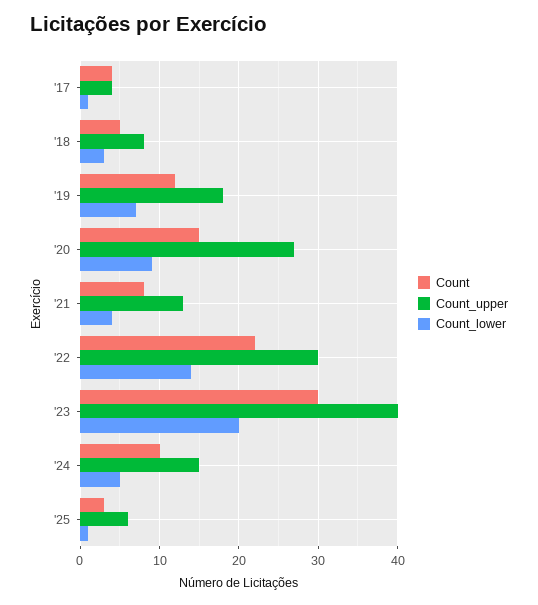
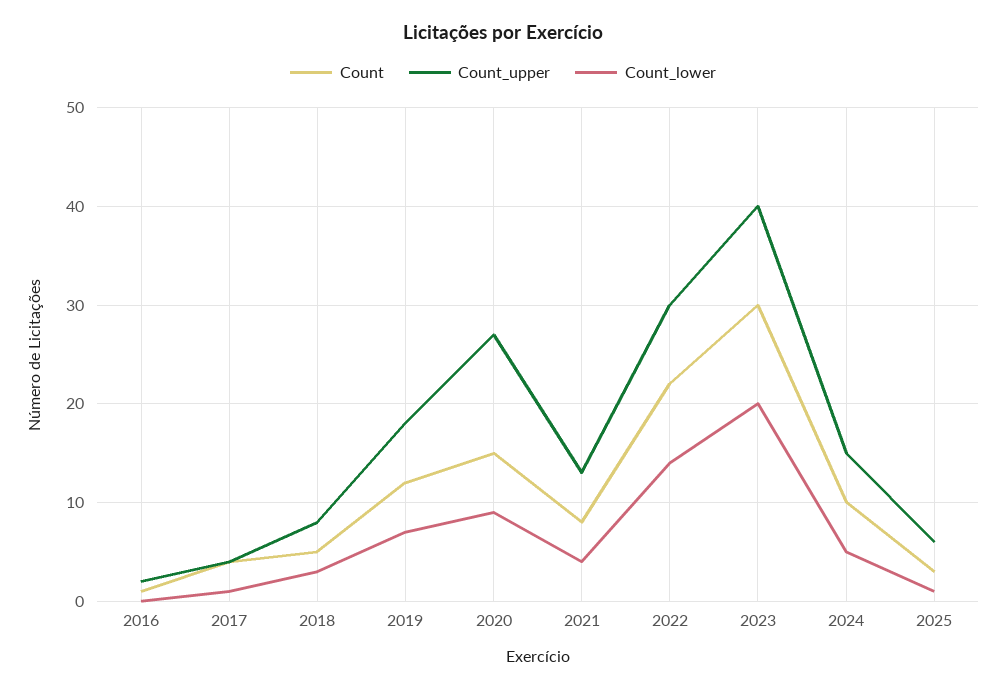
  {
    "Count": {
      "'17": 4,
      "'18": 5,
      "'19": 12,
      "'20": 15,
      "'21": 8,
      "'22": 22,
      "'23": 30,
      "'24": 10,
-     "'25": 3
+     "'25": 3,
+     "2016": 1
    },
    "Count_upper": {
      "'17": 4,
      "'18": 8,
      "'19": 18,
      "'20": 27,
      "'21": 13,
      "'22": 30,
      "'23": 40,
      "'24": 15,
-     "'25": 6
+     "'25": 6,
+     "2016": 2
    },
    "Count_lower": {
      "'17": 1,
      "'18": 3,
      "'19": 7,
      "'20": 9,
      "'21": 4,
      "'22": 14,
      "'23": 20,
      "'24": 5,
-     "'25": 1
+     "'25": 1,
+     "2016": 0
    }
  }

